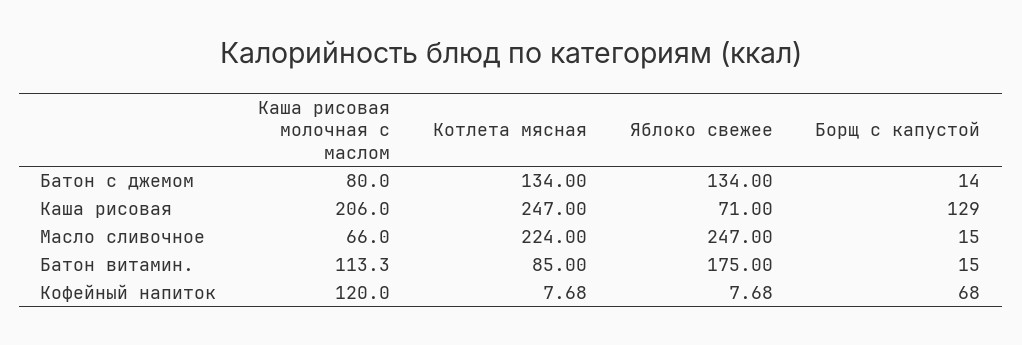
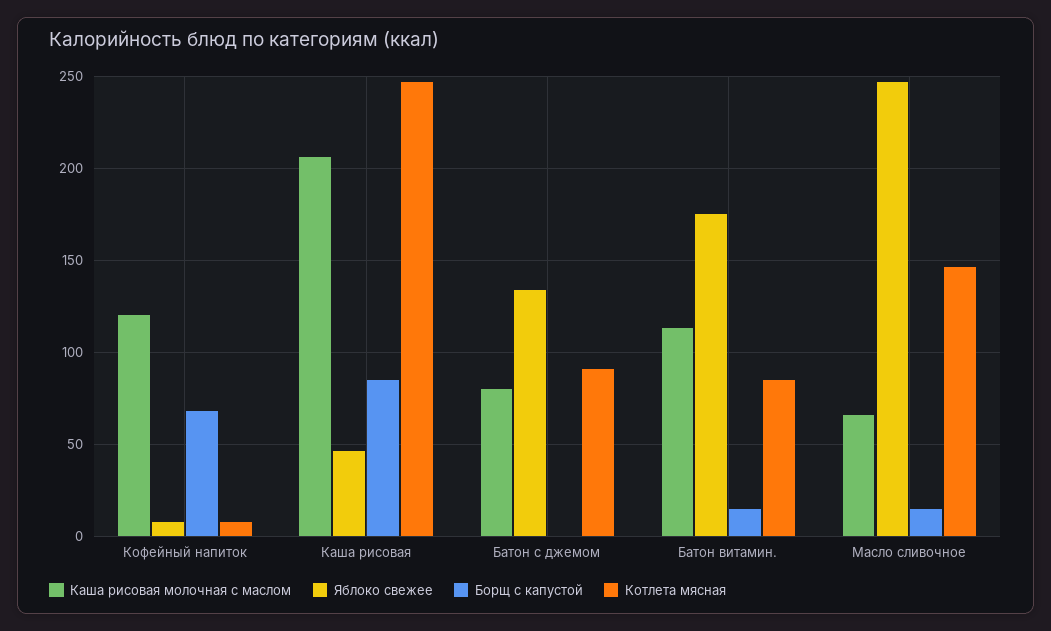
  {
    "Каша рисовая молочная с маслом": {
      "Батон с джемом": 80,
      "Каша рисовая": 206,
      "Масло сливочное": 66,
      "Батон витамин.": 113.3,
      "Кофейный напиток": 120
    },
    "Котлета мясная": {
-     "Батон с джемом": 134,
+     "Батон с джемом": 90,
      "Каша рисовая": 247,
-     "Масло сливочное": 224,
+     "Масло сливочное": 145,
      "Батон витамин.": 85,
      "Кофейный напиток": 7.68
    },
    "Яблоко свежее": {
      "Батон с джемом": 134,
-     "Каша рисовая": 71,
+     "Каша рисовая": 45,
      "Масло сливочное": 247,
      "Батон витамин.": 175,
      "Кофейный напиток": 7.68
    },
    "Борщ с капустой": {
-     "Батон с джемом": 14,
+     "Батон с джемом": 0,
-     "Каша рисовая": 129,
+     "Каша рисовая": 85,
      "Масло сливочное": 15,
      "Батон витамин.": 15,
      "Кофейный напиток": 68
    }
  }

